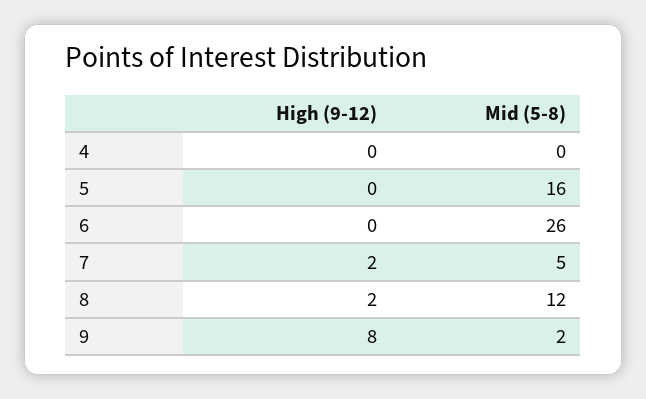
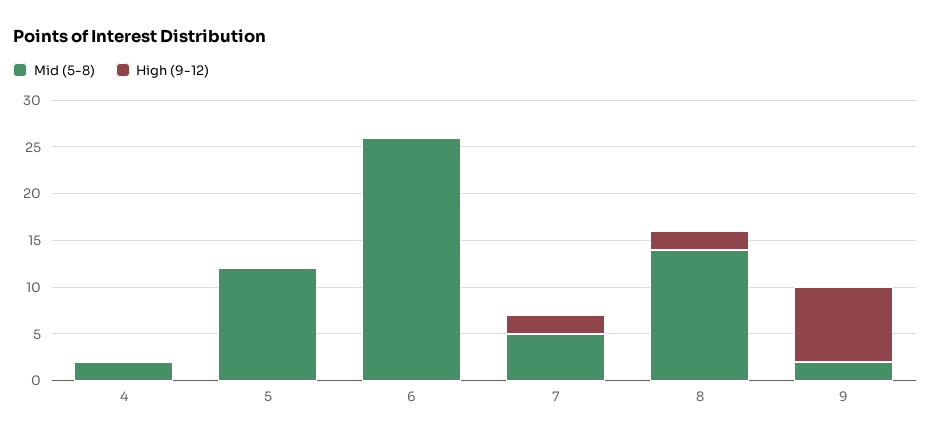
  {
    "High (9-12)": {
      "4": 0,
      "5": 0,
      "6": 0,
      "7": 2,
      "8": 2,
      "9": 8
    },
    "Mid (5-8)": {
-     "4": 0,
+     "4": 2,
-     "5": 16,
+     "5": 12,
      "6": 26,
      "7": 5,
-     "8": 12,
+     "8": 14,
      "9": 2
    }
  }

